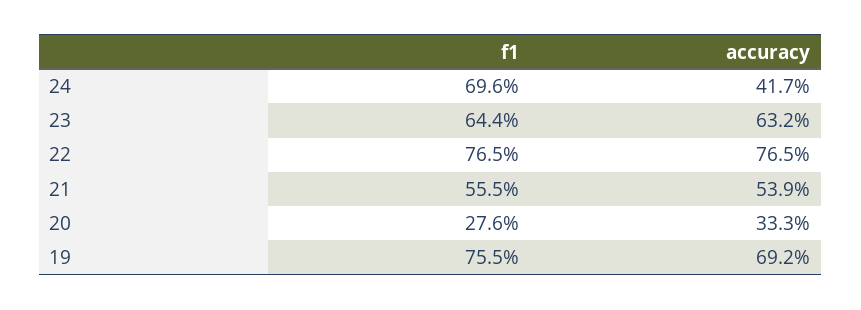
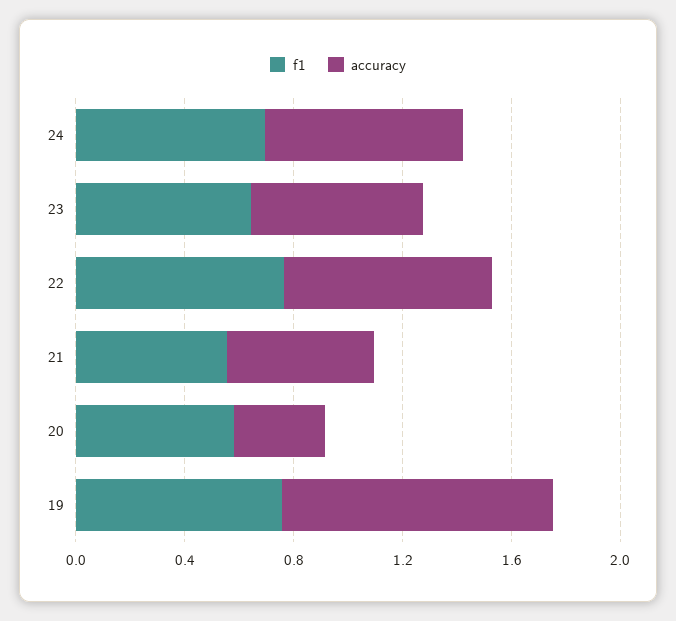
  {
    "f1": {
      "24": 0.696,
      "23": 0.644,
      "22": 0.765,
      "21": 0.555,
-     "20": 0.276,
+     "20": 0.6,
      "19": 0.755
    },
    "accuracy": {
-     "24": 0.417,
+     "24": 0.7,
      "23": 0.632,
      "22": 0.765,
      "21": 0.539,
      "20": 0.333,
-     "19": 0.692
+     "19": 1
    }
  }

